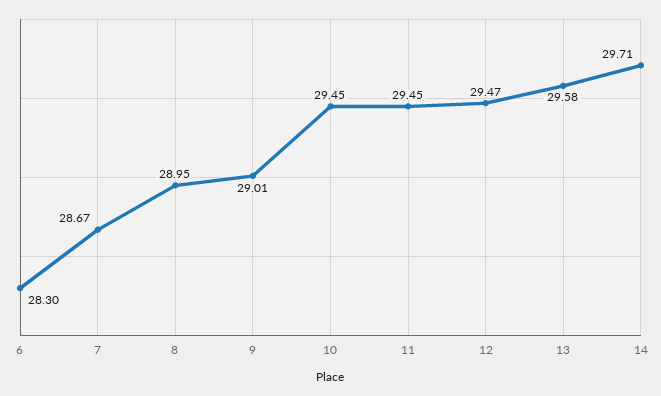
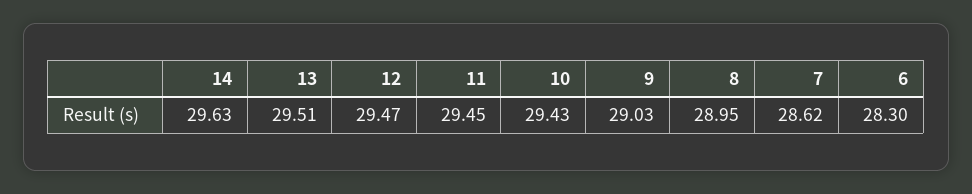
  {
    "6": 28.3,
-   "7": 28.67,
+   "7": 28.62,
    "8": 28.95,
-   "9": 29.01,
+   "9": 29.03,
-   "10": 29.45,
+   "10": 29.43,
    "11": 29.45,
    "12": 29.47,
-   "13": 29.58,
+   "13": 29.51,
-   "14": 29.71
+   "14": 29.63
  }

